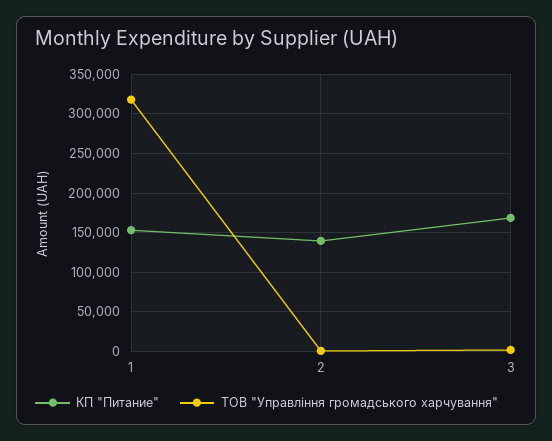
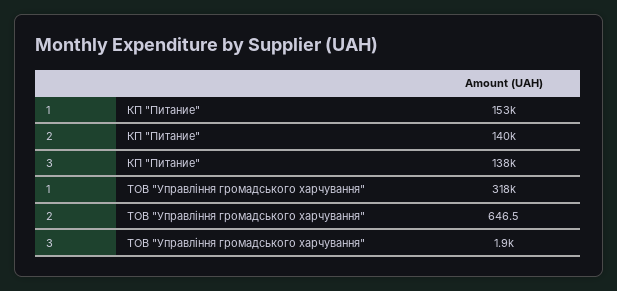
  {
    "КП \"Питание\"": {
      "1": 153000,
      "2": 140000,
-     "3": 170000
+     "3": 138000
    },
    "ТОВ \"Управління громадського харчування\"": {
      "1": 318000,
      "2": 646.5,
      "3": 1900
    }
  }

